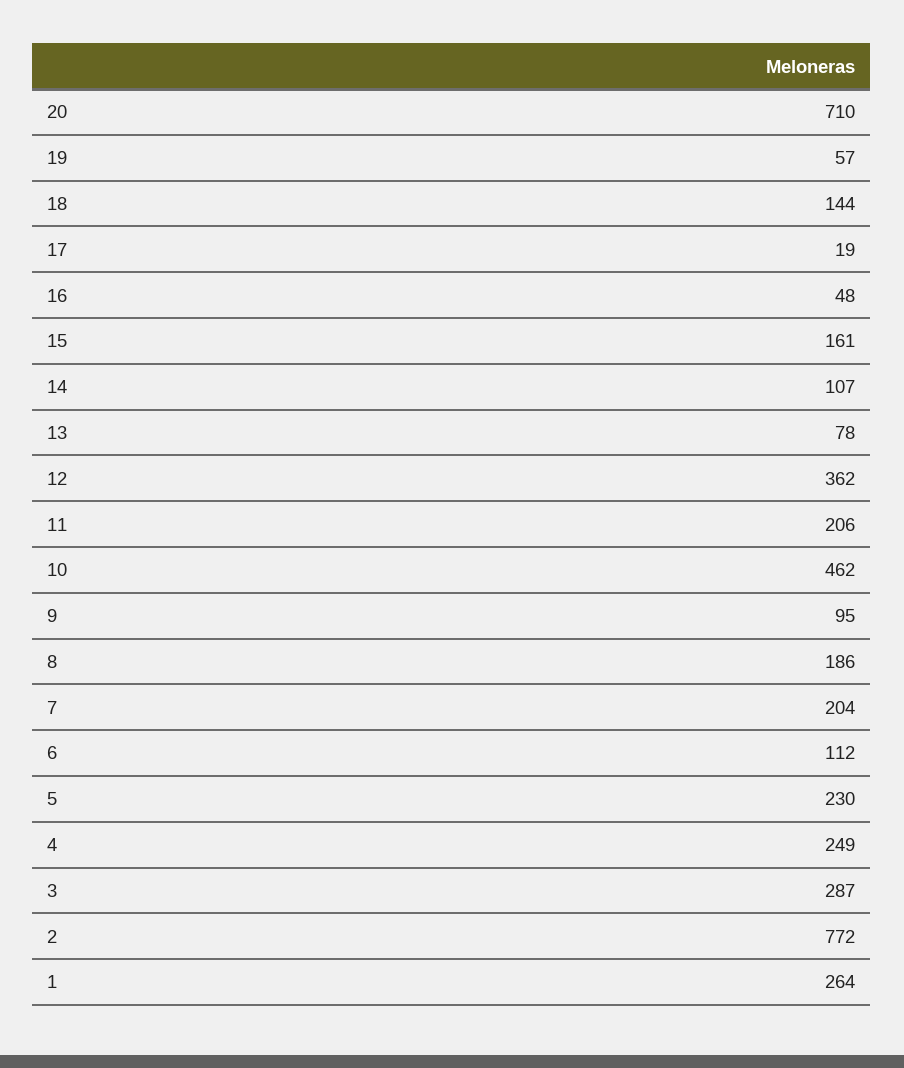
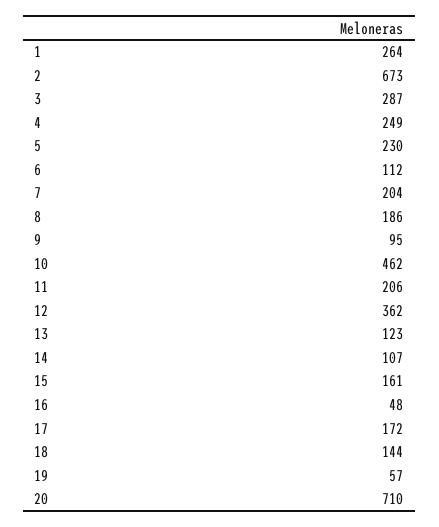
  {
    "20": 710,
    "19": 57,
    "18": 144,
-   "17": 19,
+   "17": 172,
    "16": 48,
    "15": 161,
    "14": 107,
-   "13": 78,
+   "13": 123,
    "12": 362,
    "11": 206,
    "10": 462,
    "9": 95,
    "8": 186,
    "7": 204,
    "6": 112,
    "5": 230,
    "4": 249,
    "3": 287,
-   "2": 772,
+   "2": 673,
    "1": 264
  }

